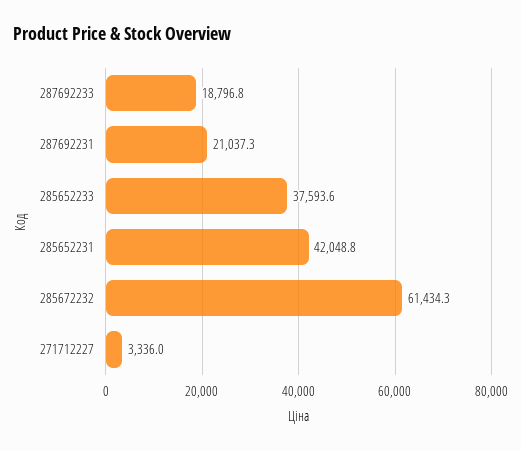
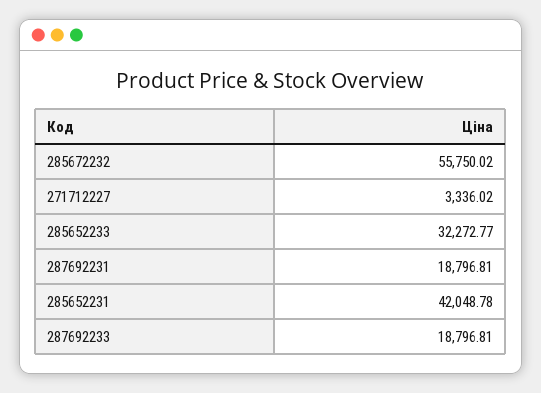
  {
    "287692233": 18796.81,
-   "287692231": 21037.3,
+   "287692231": 18796.81,
-   "285652233": 37593.6,
+   "285652233": 32272.77,
    "285652231": 42048.78,
-   "285672232": 61434.3,
+   "285672232": 55750.02,
    "271712227": 3336.02
  }

